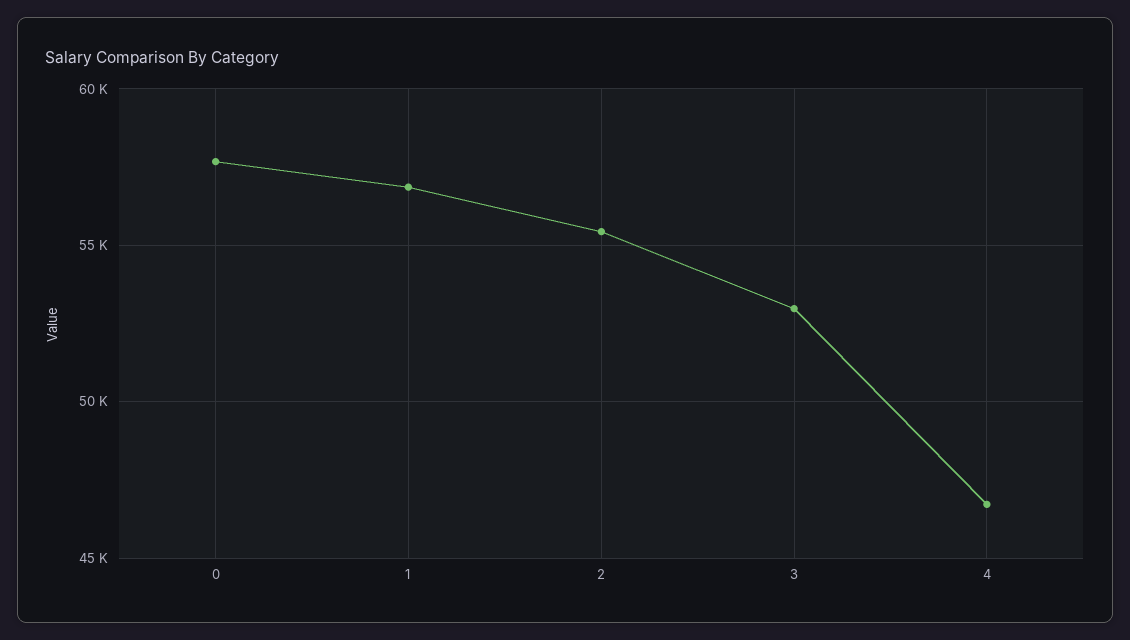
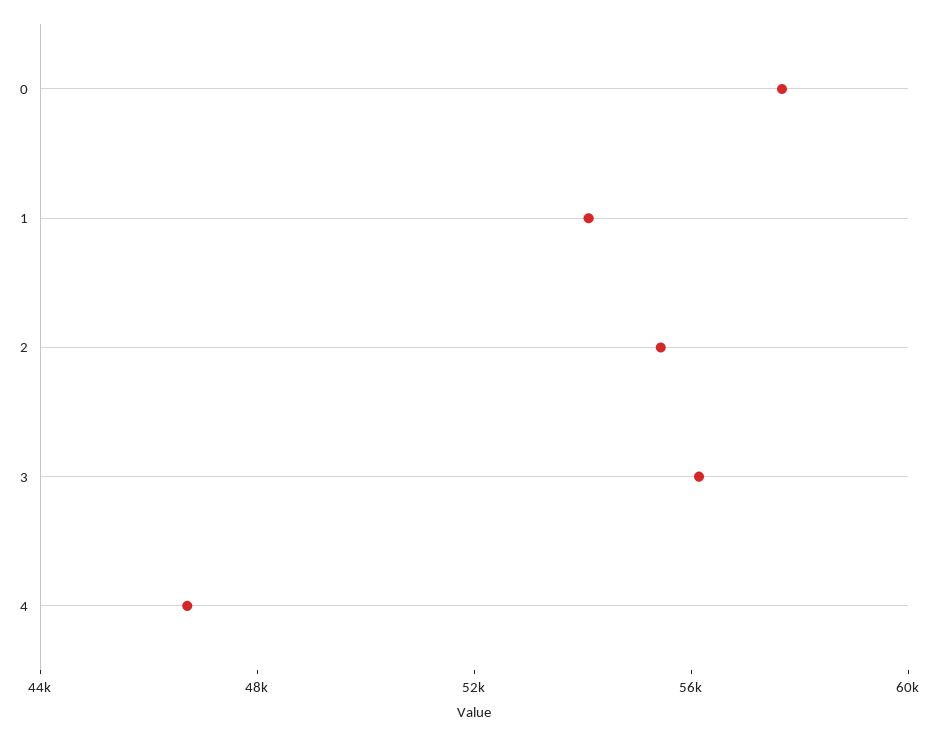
  {
    "0": 57500,
-   "1": 57000,
+   "1": 54000,
    "2": 55500,
-   "3": 53000,
+   "3": 56000,
    "4": 46500
  }

